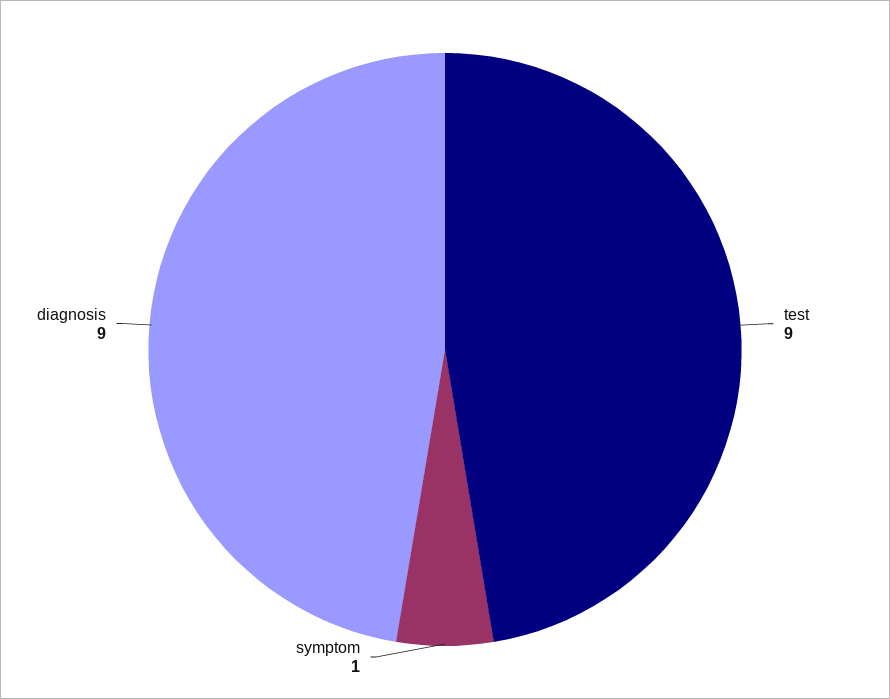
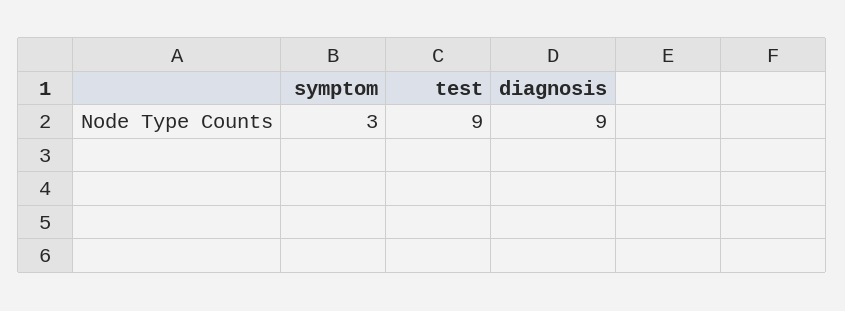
  {
    "test": 9,
-   "symptom": 1,
+   "symptom": 3,
    "diagnosis": 9
  }

